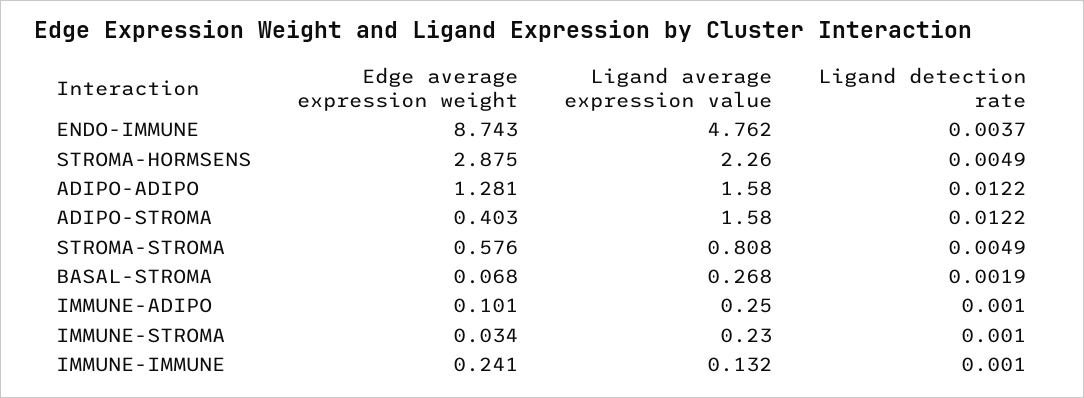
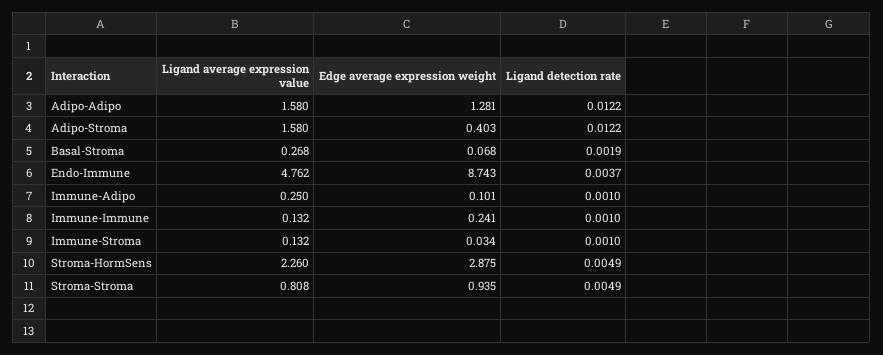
  {
    "Edge average expression weight": {
      "ENDO-IMMUNE": 8.743,
      "STROMA-HORMSENS": 2.875,
      "ADIPO-ADIPO": 1.281,
      "ADIPO-STROMA": 0.403,
-     "STROMA-STROMA": 0.576,
+     "STROMA-STROMA": 0.935,
      "BASAL-STROMA": 0.068,
      "IMMUNE-ADIPO": 0.101,
      "IMMUNE-STROMA": 0.034,
      "IMMUNE-IMMUNE": 0.241
    },
    "Ligand average expression value": {
      "ENDO-IMMUNE": 4.762,
      "STROMA-HORMSENS": 2.26,
      "ADIPO-ADIPO": 1.58,
      "ADIPO-STROMA": 1.58,
      "STROMA-STROMA": 0.808,
      "BASAL-STROMA": 0.268,
      "IMMUNE-ADIPO": 0.25,
-     "IMMUNE-STROMA": 0.23,
+     "IMMUNE-STROMA": 0.132,
      "IMMUNE-IMMUNE": 0.132
    },
    "Ligand detection rate": {
      "ENDO-IMMUNE": 0.0037,
      "STROMA-HORMSENS": 0.0049,
      "ADIPO-ADIPO": 0.0122,
      "ADIPO-STROMA": 0.0122,
      "STROMA-STROMA": 0.0049,
      "BASAL-STROMA": 0.0019,
      "IMMUNE-ADIPO": 0.001,
      "IMMUNE-STROMA": 0.001,
      "IMMUNE-IMMUNE": 0.001
    }
  }

